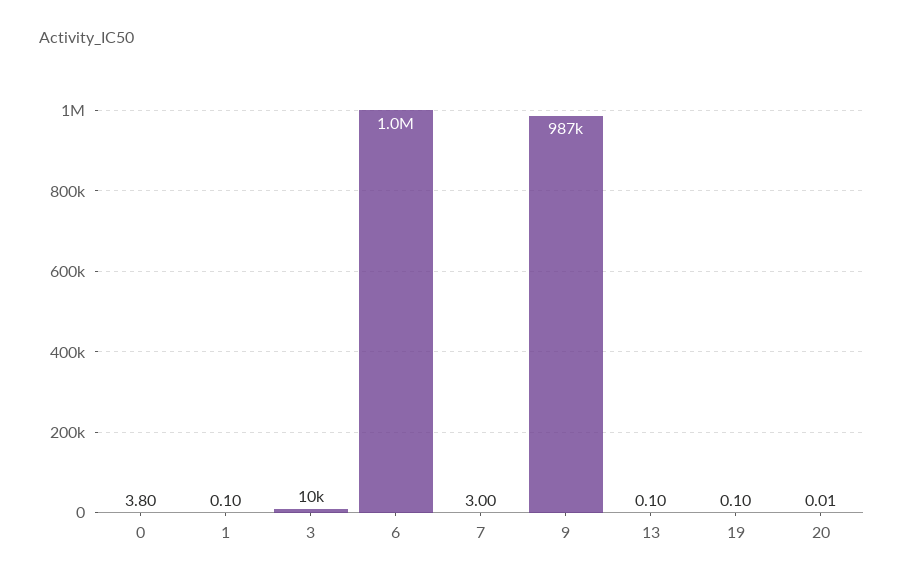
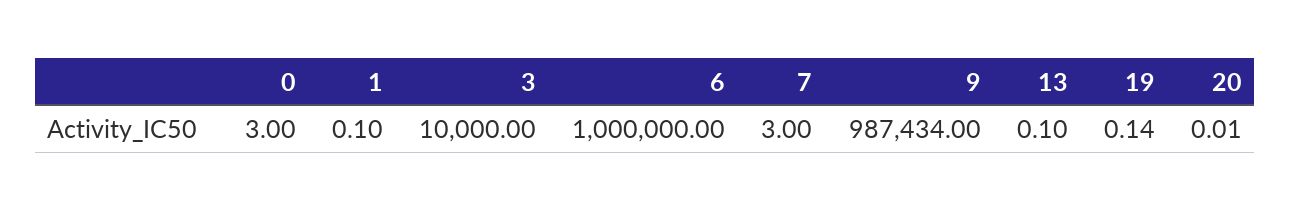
  {
-   "0": 3.8,
+   "0": 3,
    "1": 0.1,
    "3": 10000,
    "6": 1000000,
    "7": 3,
    "9": 987434,
    "13": 0.1,
-   "19": 0.1,
+   "19": 0.14,
    "20": 0.01
  }

